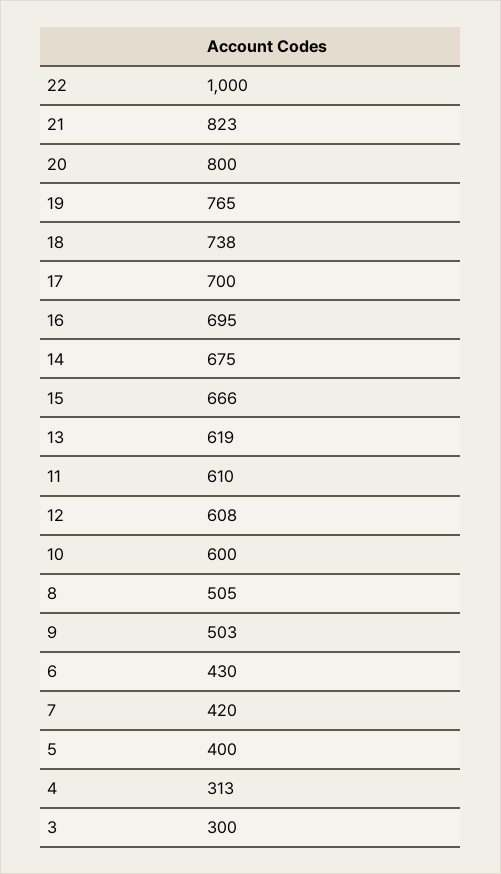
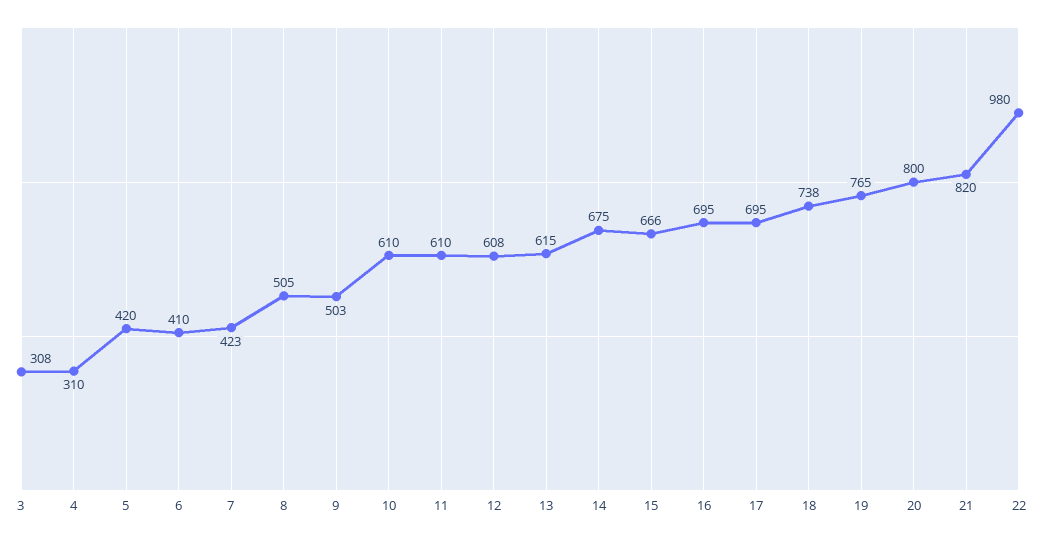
  {
-   "22": 1000,
+   "22": 980,
-   "21": 823,
+   "21": 820,
    "20": 800,
    "19": 765,
    "18": 738,
-   "17": 700,
+   "17": 695,
    "16": 695,
    "14": 675,
    "15": 666,
-   "13": 619,
+   "13": 615,
    "11": 610,
    "12": 608,
-   "10": 600,
+   "10": 610,
    "8": 505,
    "9": 503,
-   "6": 430,
+   "6": 410,
-   "7": 420,
+   "7": 423,
-   "5": 400,
+   "5": 420,
-   "4": 313,
+   "4": 310,
-   "3": 300
+   "3": 308
  }

